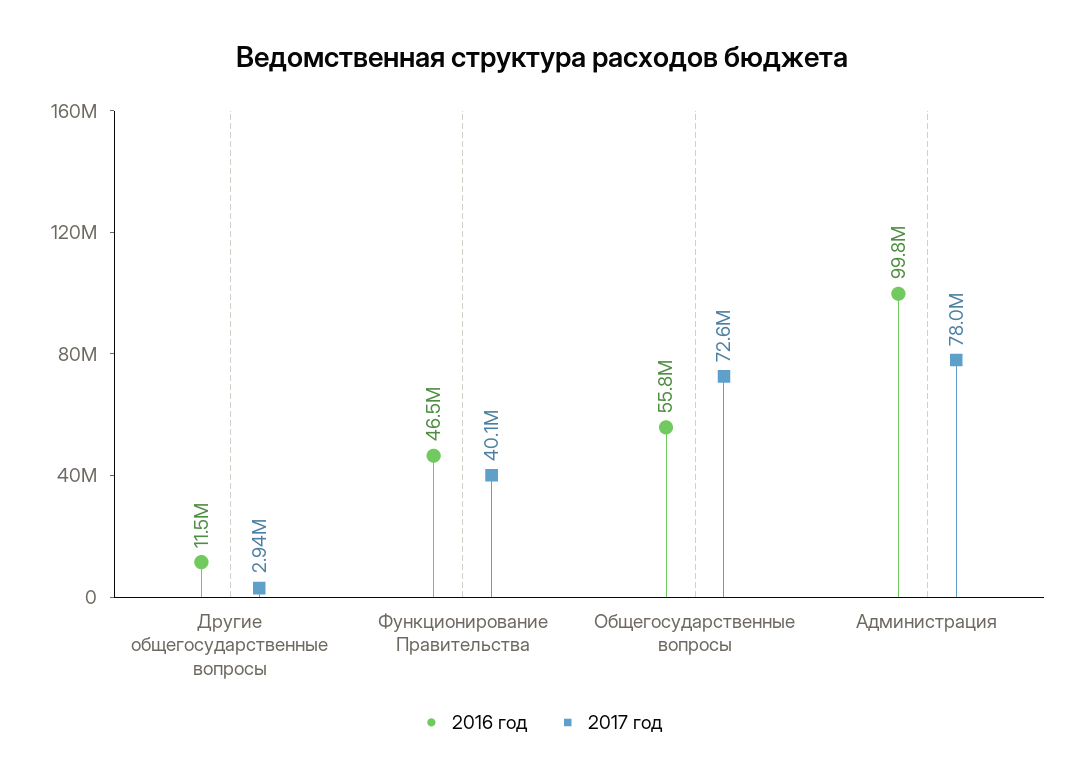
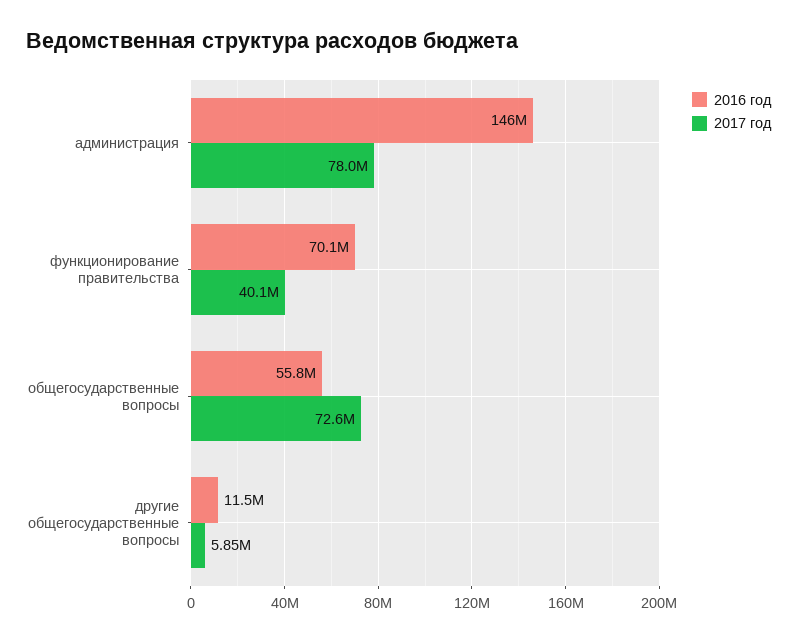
  {
    "2016 год": {
      "Другие общегосударственные вопросы": 11500000,
-     "Функционирование Правительства": 46500000,
+     "Функционирование Правительства": 70100000,
      "Общегосударственные вопросы": 55800000,
-     "Администрация": 99800000
+     "Администрация": 146000000
    },
    "2017 год": {
-     "Другие общегосударственные вопросы": 2940000,
+     "Другие общегосударственные вопросы": 5850000,
      "Функционирование Правительства": 40100000,
      "Общегосударственные вопросы": 72600000,
      "Администрация": 78000000
    }
  }

